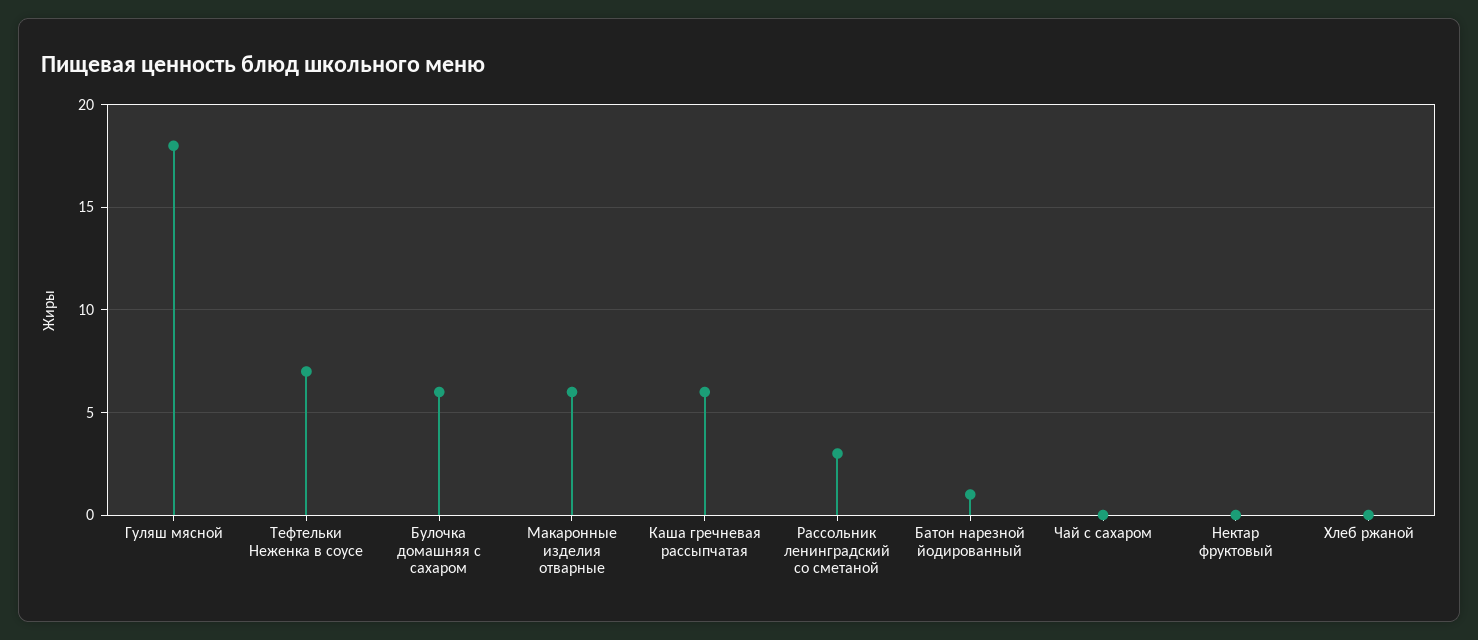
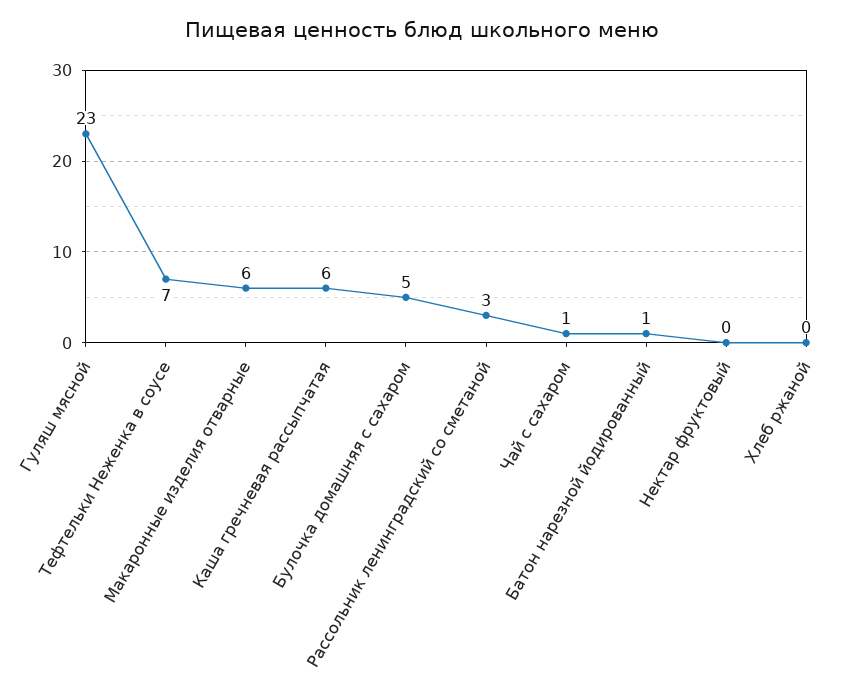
  {
-   "Гуляш мясной": 18,
+   "Гуляш мясной": 23,
    "Тефтельки Неженка в соусе": 7,
-   "Булочка домашняя с сахаром": 6,
+   "Булочка домашняя с сахаром": 5,
    "Макаронные изделия отварные": 6,
    "Каша гречневая рассыпчатая": 6,
    "Рассольник ленинградский со сметаной": 3,
    "Батон нарезной йодированный": 1,
-   "Чай с сахаром": 0,
+   "Чай с сахаром": 1,
    "Нектар фруктовый": 0,
    "Хлеб ржаной": 0
  }

